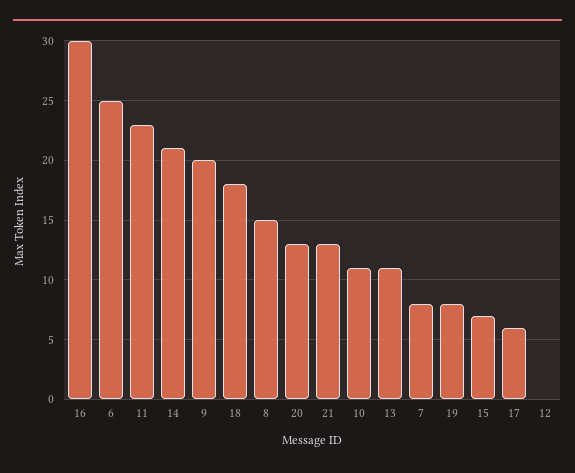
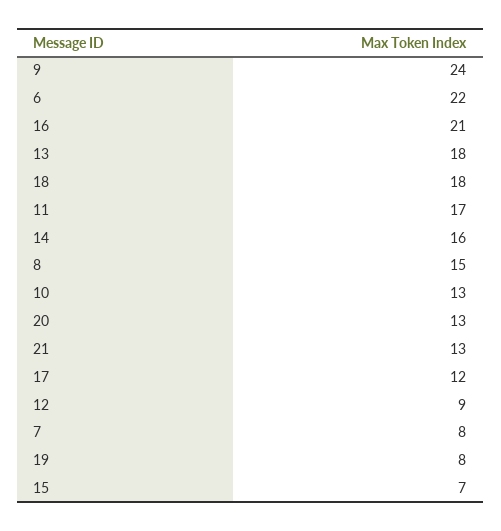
  {
-   "16": 30,
+   "16": 21,
-   "6": 25,
+   "6": 22,
-   "11": 23,
+   "11": 17,
-   "14": 21,
+   "14": 16,
-   "9": 20,
+   "9": 24,
    "18": 18,
    "8": 15,
    "20": 13,
    "21": 13,
-   "10": 11,
+   "10": 13,
-   "13": 11,
+   "13": 18,
    "7": 8,
    "19": 8,
    "15": 7,
-   "17": 6,
+   "17": 12,
-   "12": 0
+   "12": 9
  }

